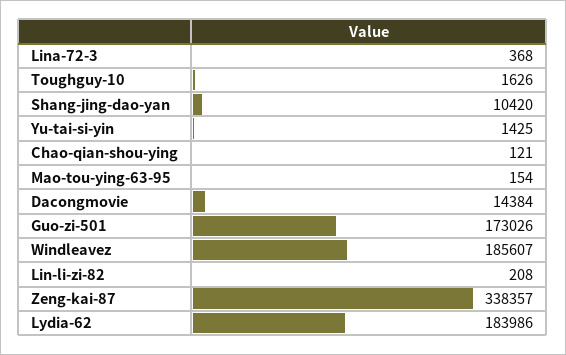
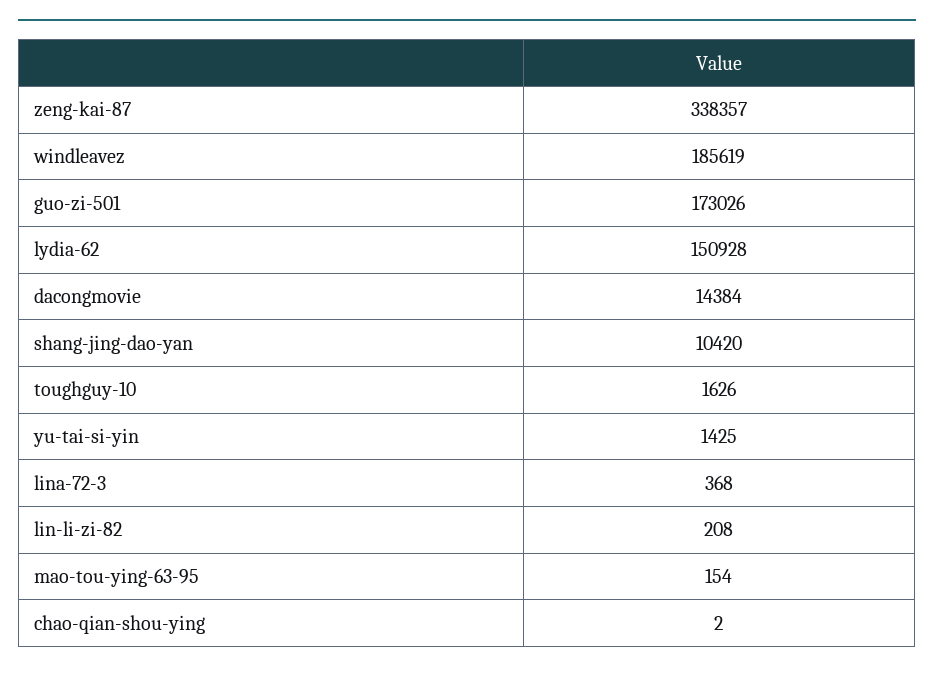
  {
    "Lina-72-3": 368,
    "Toughguy-10": 1626,
    "Shang-jing-dao-yan": 10420,
    "Yu-tai-si-yin": 1425,
-   "Chao-qian-shou-ying": 121,
+   "Chao-qian-shou-ying": 2,
    "Mao-tou-ying-63-95": 154,
    "Dacongmovie": 14384,
    "Guo-zi-501": 173026,
-   "Windleavez": 185607,
+   "Windleavez": 185619,
    "Lin-li-zi-82": 208,
    "Zeng-kai-87": 338357,
-   "Lydia-62": 183986
+   "Lydia-62": 150928
  }

